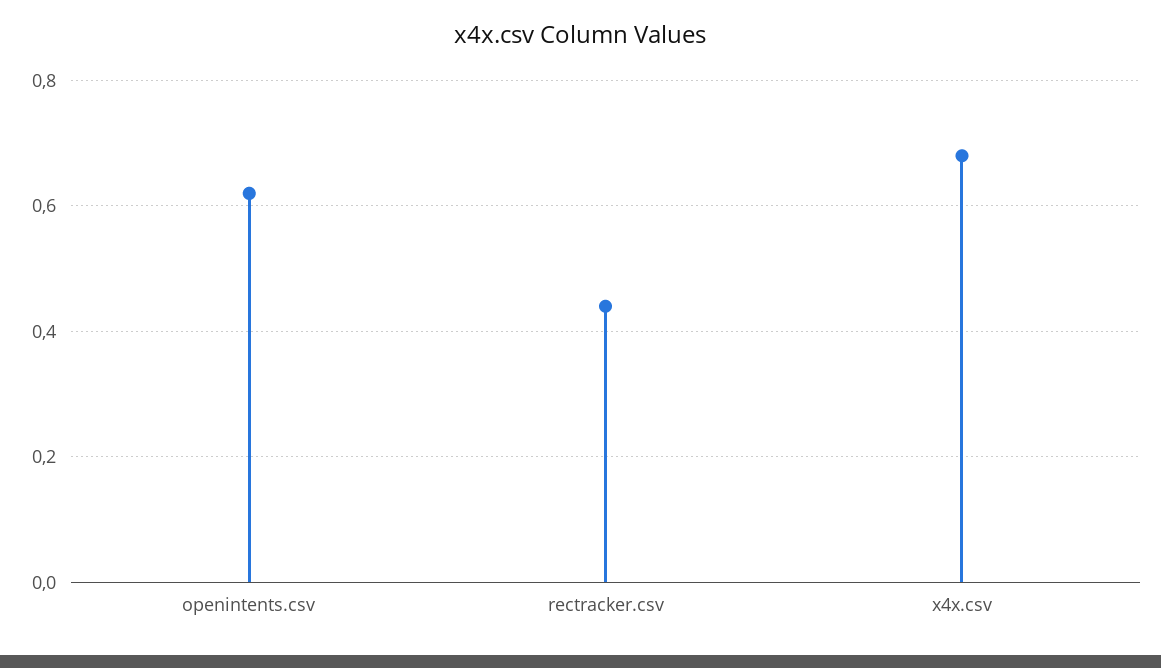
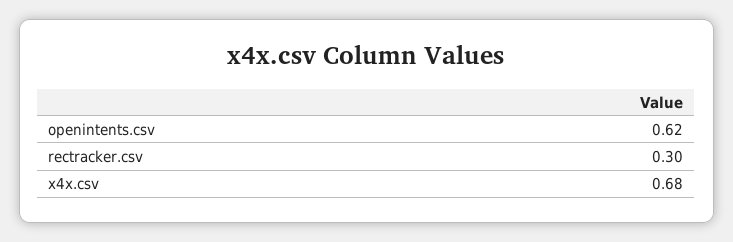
  {
    "openintents.csv": 0.62,
-   "rectracker.csv": 0.45,
+   "rectracker.csv": 0.3,
    "x4x.csv": 0.68
  }

